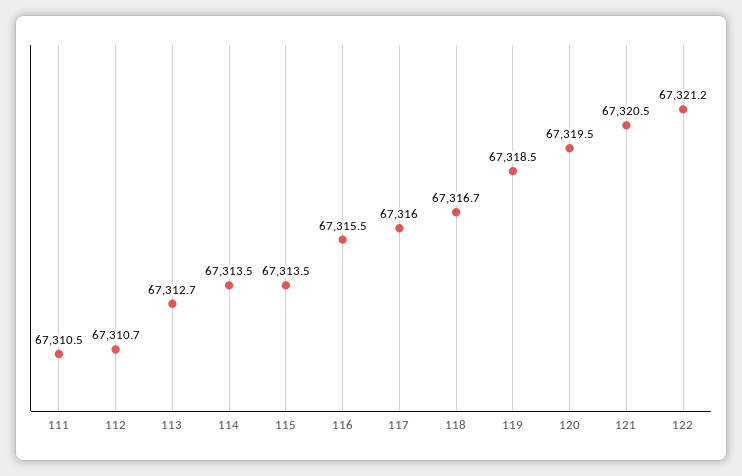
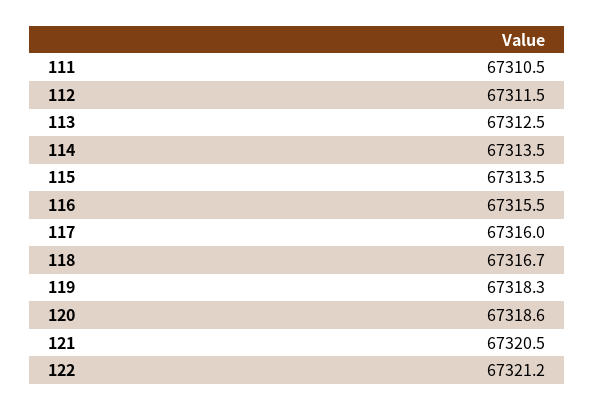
  {
    "111": 67310.5,
-   "112": 67310.7,
+   "112": 67311.5,
-   "113": 67312.7,
+   "113": 67312.5,
    "114": 67313.5,
    "115": 67313.5,
    "116": 67315.5,
    "117": 67316,
    "118": 67316.7,
-   "119": 67318.5,
+   "119": 67318.3,
-   "120": 67319.5,
+   "120": 67318.6,
    "121": 67320.5,
    "122": 67321.2
  }

